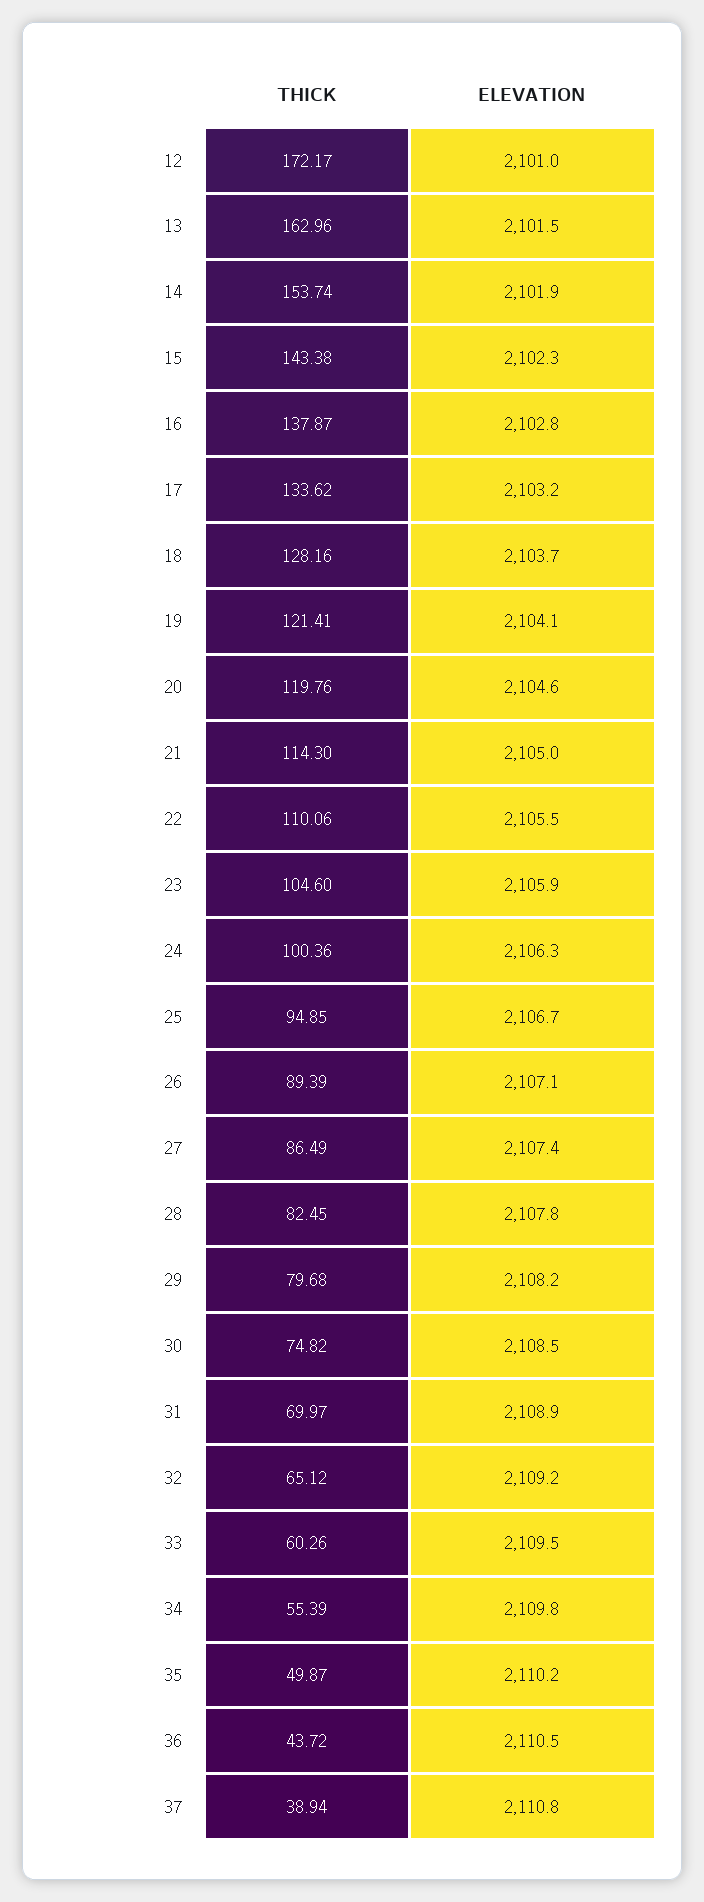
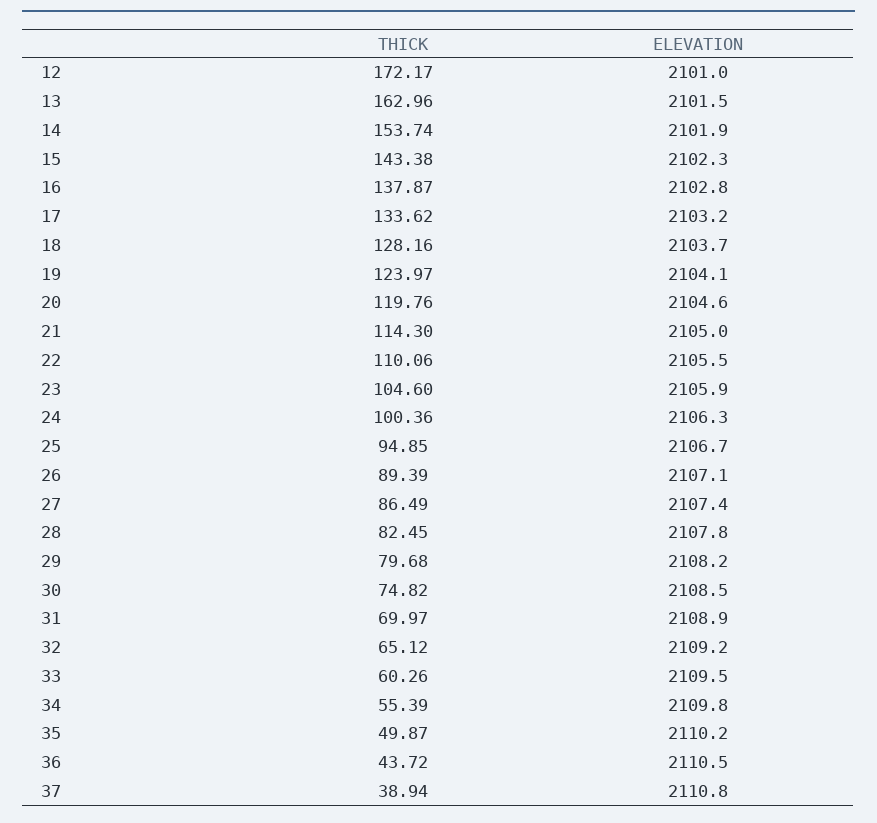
  {
    "THICK": {
      "12": 172.17,
      "13": 162.96,
      "14": 153.74,
      "15": 143.38,
      "16": 137.87,
      "17": 133.62,
      "18": 128.16,
-     "19": 121.41,
+     "19": 123.97,
      "20": 119.76,
      "21": 114.3,
      "22": 110.06,
      "23": 104.6,
      "24": 100.36,
      "25": 94.85,
      "26": 89.39,
      "27": 86.49,
      "28": 82.45,
      "29": 79.68,
      "30": 74.82,
      "31": 69.97,
      "32": 65.12,
      "33": 60.26,
      "34": 55.39,
      "35": 49.87,
      "36": 43.72,
      "37": 38.94
    },
    "ELEVATION": {
      "12": 2101,
      "13": 2101.5,
      "14": 2101.9,
      "15": 2102.3,
      "16": 2102.8,
      "17": 2103.2,
      "18": 2103.7,
      "19": 2104.1,
      "20": 2104.6,
      "21": 2105,
      "22": 2105.5,
      "23": 2105.9,
      "24": 2106.3,
      "25": 2106.7,
      "26": 2107.1,
      "27": 2107.4,
      "28": 2107.8,
      "29": 2108.2,
      "30": 2108.5,
      "31": 2108.9,
      "32": 2109.2,
      "33": 2109.5,
      "34": 2109.8,
      "35": 2110.2,
      "36": 2110.5,
      "37": 2110.8
    }
  }

